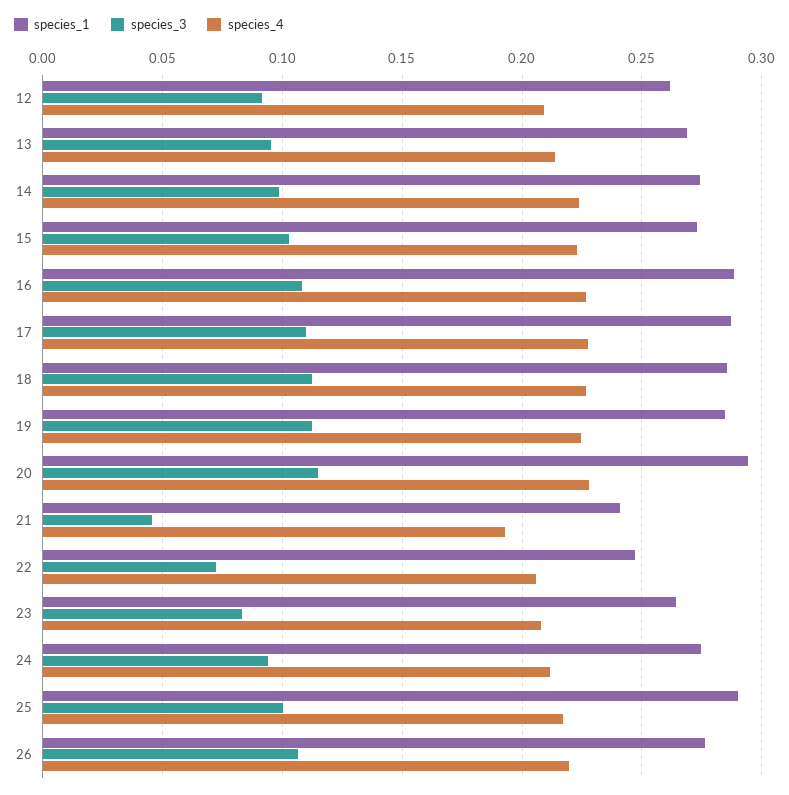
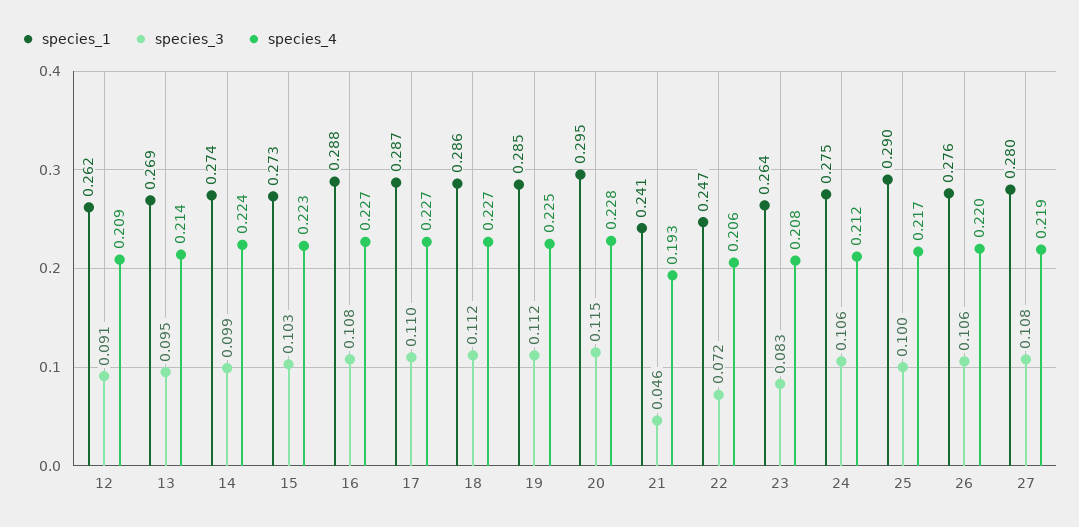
  {
    "species_1": {
      "12": 0.262,
      "13": 0.269,
      "14": 0.274,
      "15": 0.273,
      "16": 0.288,
      "17": 0.287,
      "18": 0.286,
      "19": 0.285,
      "20": 0.295,
      "21": 0.241,
      "22": 0.247,
      "23": 0.264,
      "24": 0.275,
      "25": 0.29,
-     "26": 0.276
+     "26": 0.276,
+     "27": 0.28
    },
    "species_3": {
      "12": 0.091,
      "13": 0.095,
      "14": 0.099,
      "15": 0.103,
      "16": 0.108,
      "17": 0.11,
      "18": 0.112,
      "19": 0.112,
      "20": 0.115,
      "21": 0.046,
      "22": 0.072,
      "23": 0.083,
-     "24": 0.095,
+     "24": 0.106,
      "25": 0.1,
-     "26": 0.106
+     "26": 0.106,
+     "27": 0.108
    },
    "species_4": {
      "12": 0.209,
      "13": 0.214,
      "14": 0.224,
      "15": 0.223,
      "16": 0.227,
      "17": 0.227,
      "18": 0.227,
      "19": 0.225,
      "20": 0.228,
      "21": 0.193,
      "22": 0.206,
      "23": 0.208,
      "24": 0.212,
      "25": 0.217,
-     "26": 0.22
+     "26": 0.22,
+     "27": 0.219
    }
  }

